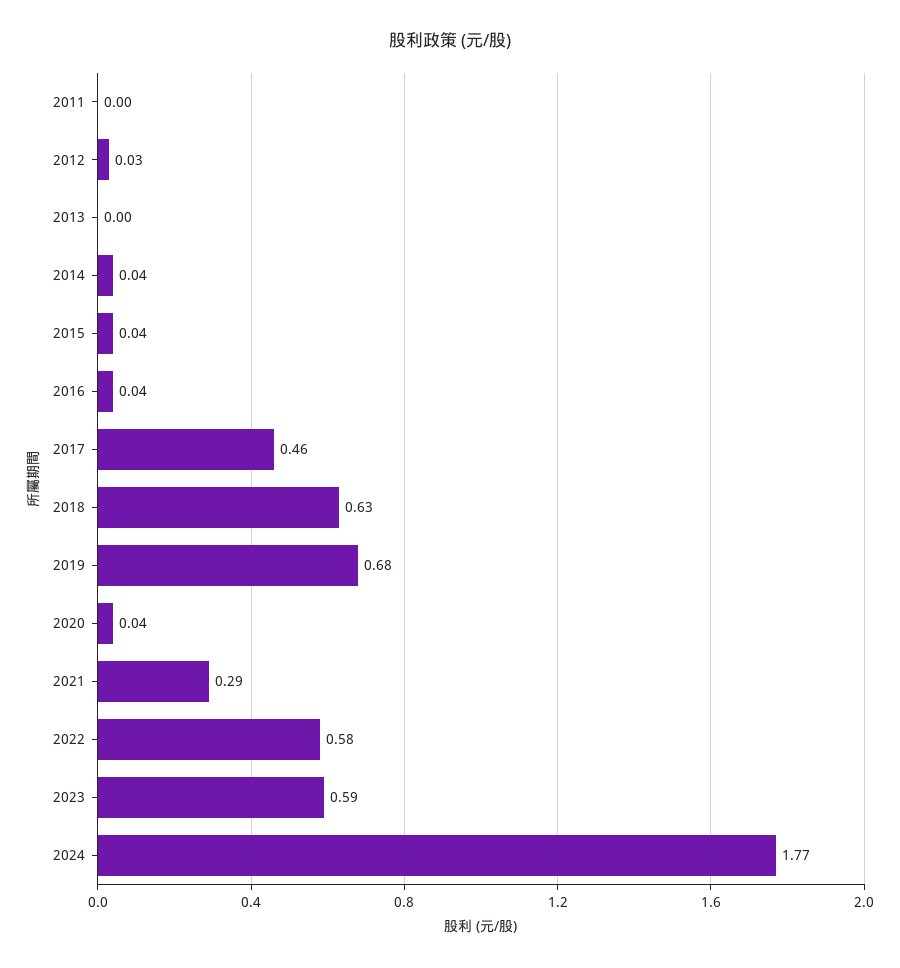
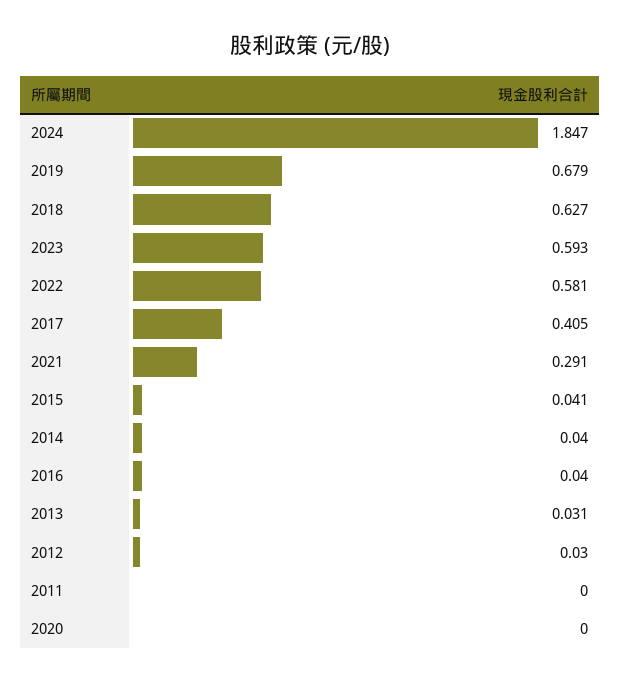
  {
    "2011": 0,
    "2012": 0.03,
-   "2013": 0,
+   "2013": 0.031,
    "2014": 0.04,
    "2015": 0.041,
    "2016": 0.04,
-   "2017": 0.46,
+   "2017": 0.405,
    "2018": 0.627,
    "2019": 0.679,
-   "2020": 0.04,
+   "2020": 0,
    "2021": 0.291,
    "2022": 0.581,
    "2023": 0.593,
-   "2024": 1.77
+   "2024": 1.847
  }

